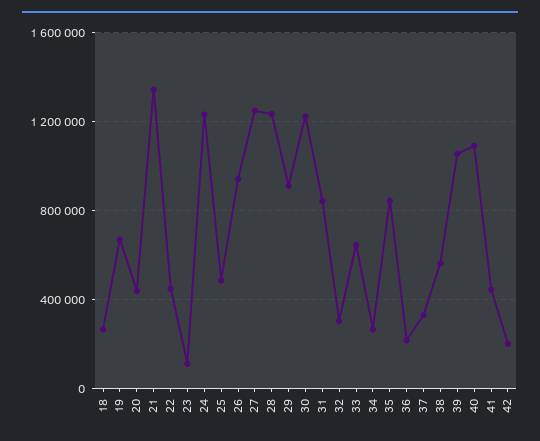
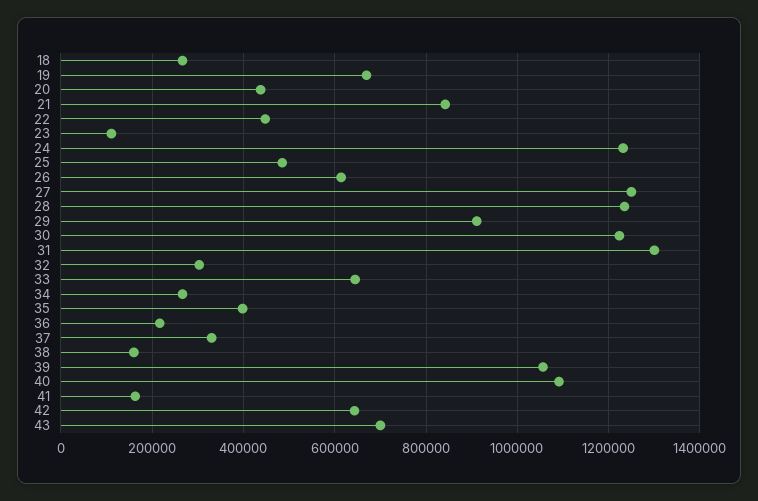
  {
    "18": 260000,
    "19": 660000,
    "20": 440000,
-   "21": 1350000,
+   "21": 840000,
    "22": 440000,
    "23": 120000,
    "24": 1240000,
    "25": 480000,
-   "26": 950000,
+   "26": 620000,
    "27": 1240000,
    "28": 1240000,
    "29": 920000,
    "30": 1220000,
-   "31": 850000,
+   "31": 1300000,
    "32": 300000,
    "33": 640000,
    "34": 260000,
-   "35": 850000,
+   "35": 400000,
    "36": 220000,
    "37": 340000,
-   "38": 550000,
+   "38": 160000,
    "39": 1060000,
    "40": 1100000,
-   "41": 450000,
+   "41": 160000,
-   "42": 200000
+   "42": 640000,
+   "43": 700000
  }

